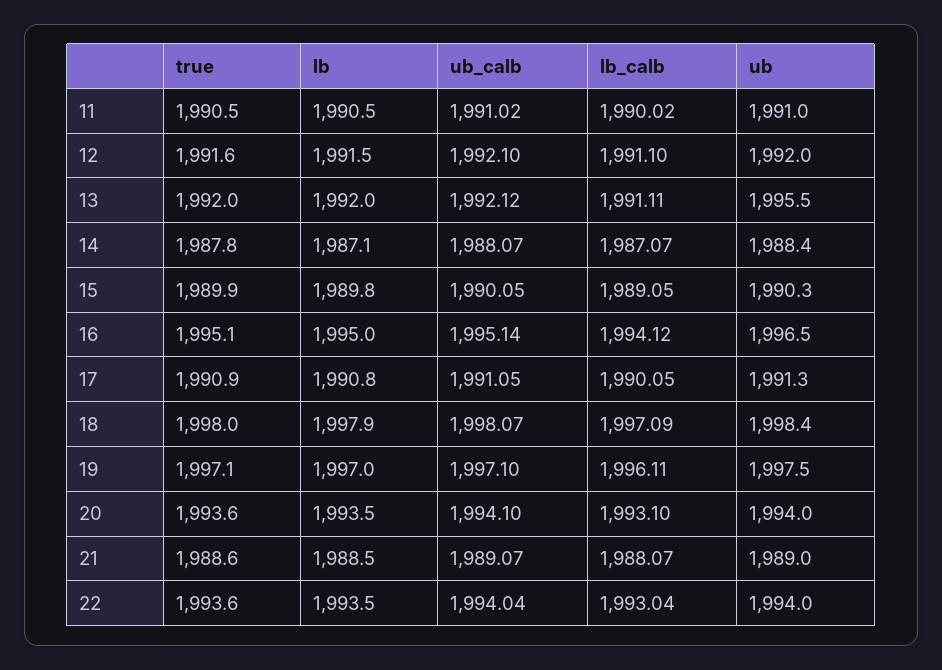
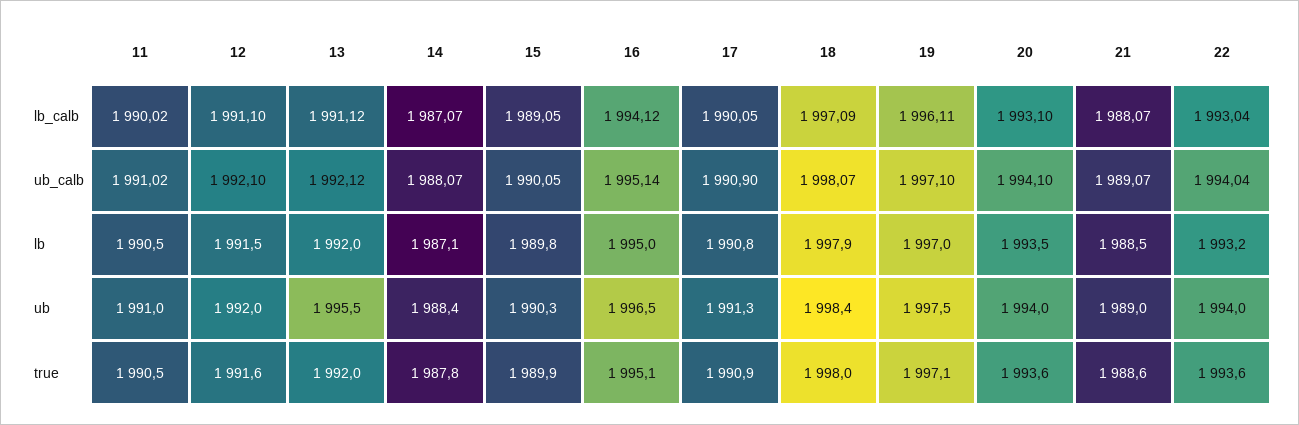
  {
    "true": {
      "11": 1990.5,
      "12": 1991.6,
      "13": 1992,
      "14": 1987.8,
      "15": 1989.9,
      "16": 1995.1,
      "17": 1990.9,
      "18": 1998,
      "19": 1997.1,
      "20": 1993.6,
      "21": 1988.6,
      "22": 1993.6
    },
    "lb": {
      "11": 1990.5,
      "12": 1991.5,
      "13": 1992,
      "14": 1987.1,
      "15": 1989.8,
      "16": 1995,
      "17": 1990.8,
      "18": 1997.9,
      "19": 1997,
      "20": 1993.5,
      "21": 1988.5,
-     "22": 1993.5
+     "22": 1993.2
    },
    "ub_calb": {
      "11": 1991.02,
      "12": 1992.1,
      "13": 1992.12,
      "14": 1988.07,
      "15": 1990.05,
      "16": 1995.14,
-     "17": 1991.05,
+     "17": 1990.9,
      "18": 1998.07,
      "19": 1997.1,
      "20": 1994.1,
      "21": 1989.07,
      "22": 1994.04
    },
    "lb_calb": {
      "11": 1990.02,
      "12": 1991.1,
-     "13": 1991.11,
+     "13": 1991.12,
      "14": 1987.07,
      "15": 1989.05,
      "16": 1994.12,
      "17": 1990.05,
      "18": 1997.09,
      "19": 1996.11,
      "20": 1993.1,
      "21": 1988.07,
      "22": 1993.04
    },
    "ub": {
      "11": 1991,
      "12": 1992,
      "13": 1995.5,
      "14": 1988.4,
      "15": 1990.3,
      "16": 1996.5,
      "17": 1991.3,
      "18": 1998.4,
      "19": 1997.5,
      "20": 1994,
      "21": 1989,
      "22": 1994
    }
  }

